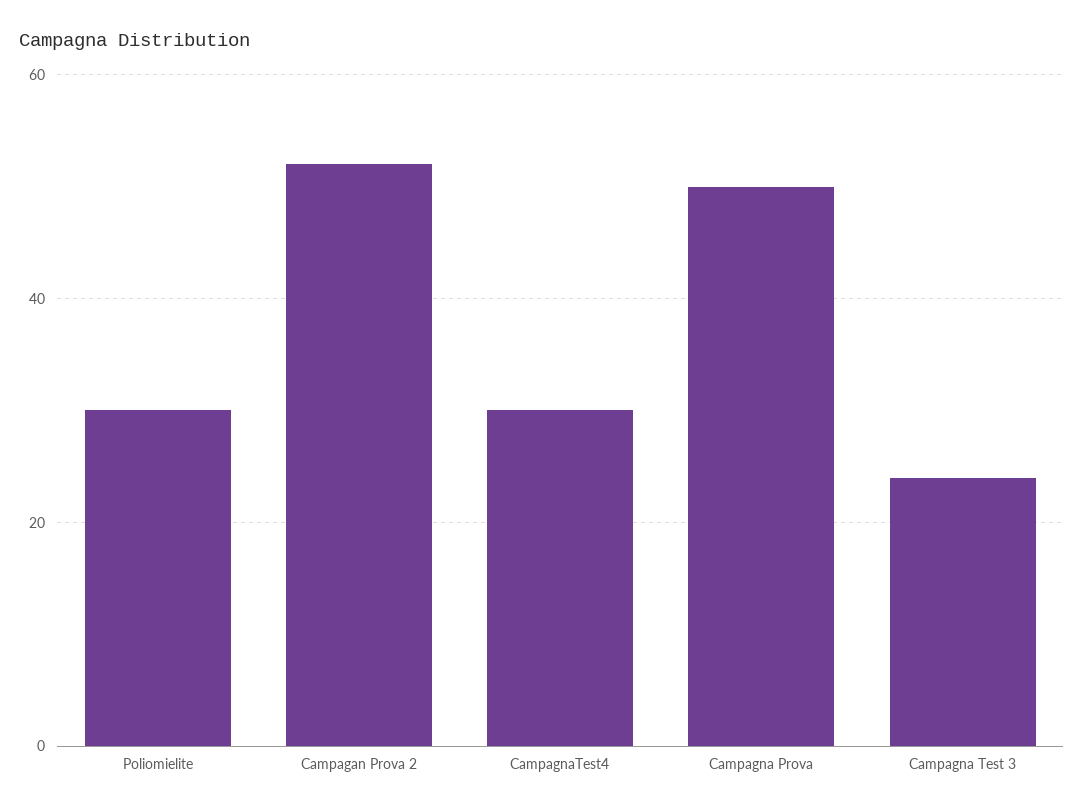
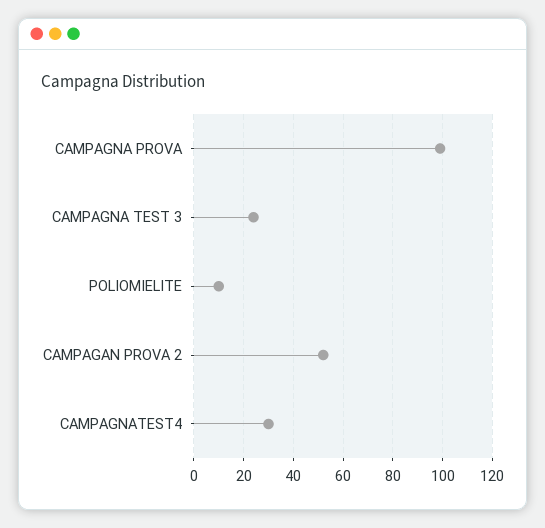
  {
-   "Poliomielite": 30,
+   "Poliomielite": 10,
    "Campagan Prova 2": 50,
    "CampagnaTest4": 30,
-   "Campagna Prova": 50,
+   "Campagna Prova": 100,
    "Campagna Test 3": 25
  }

